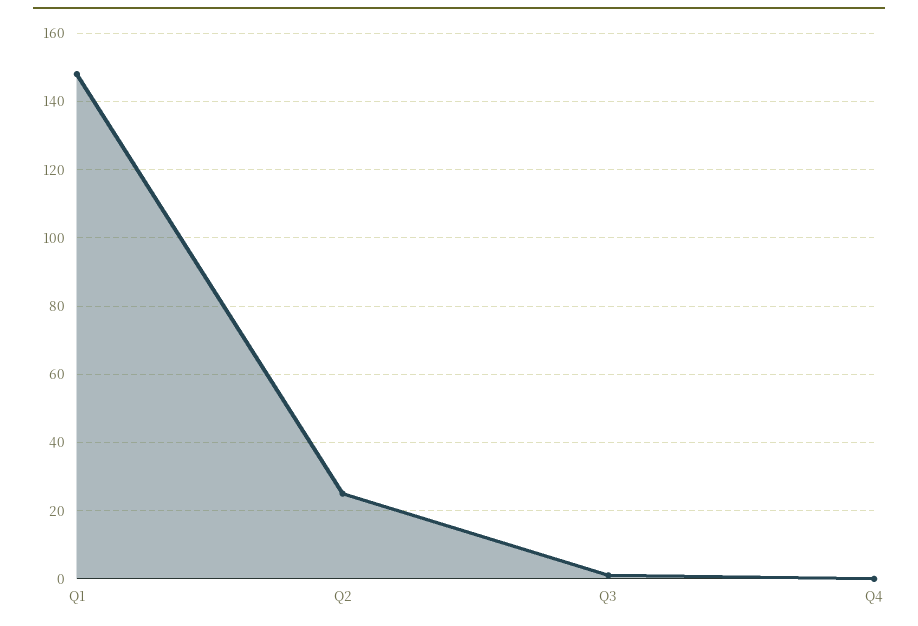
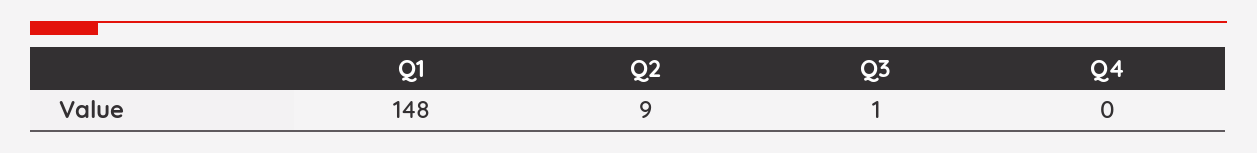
  {
    "Q1": 148,
-   "Q2": 25,
+   "Q2": 9,
    "Q3": 1,
    "Q4": 0
  }

